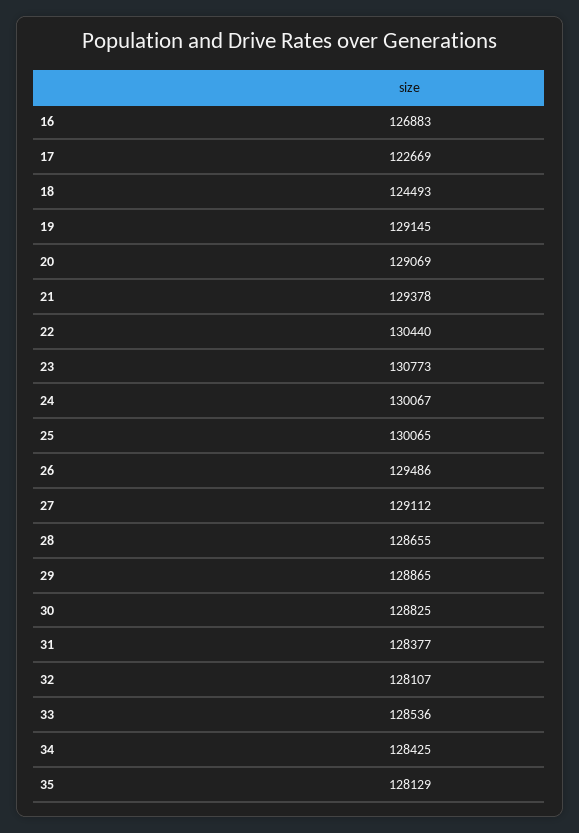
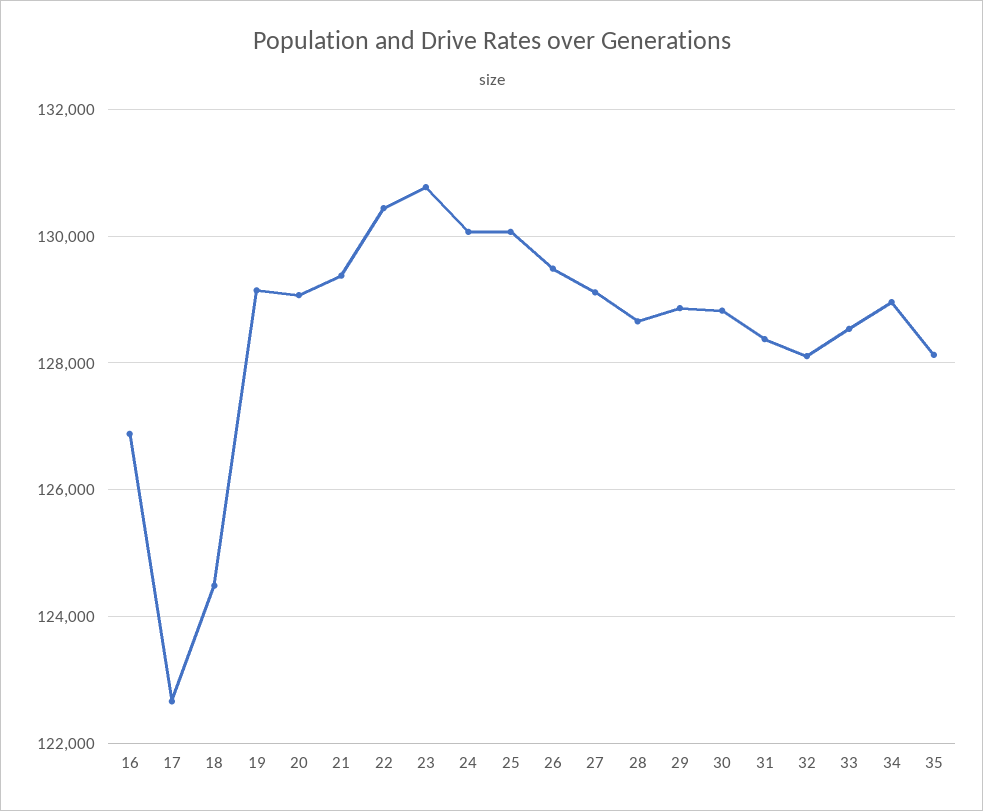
  {
    "16": 126883,
    "17": 122669,
    "18": 124493,
    "19": 129145,
    "20": 129069,
    "21": 129378,
    "22": 130440,
    "23": 130773,
    "24": 130067,
    "25": 130065,
    "26": 129486,
    "27": 129112,
    "28": 128655,
    "29": 128865,
    "30": 128825,
    "31": 128377,
    "32": 128107,
    "33": 128536,
-   "34": 128425,
+   "34": 129000,
    "35": 128129
  }

